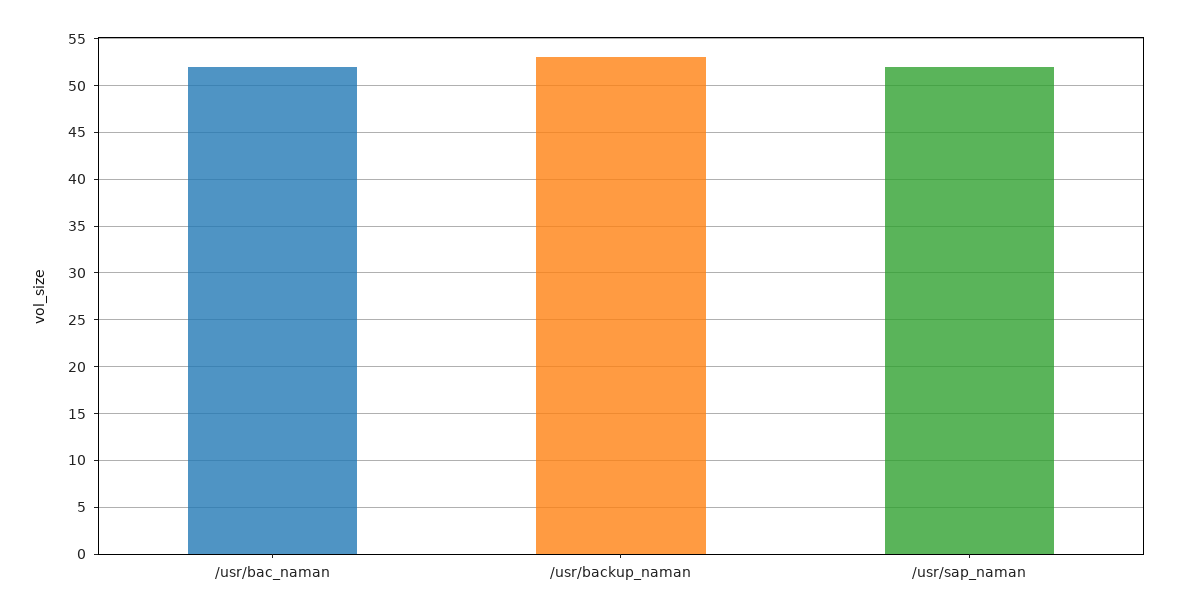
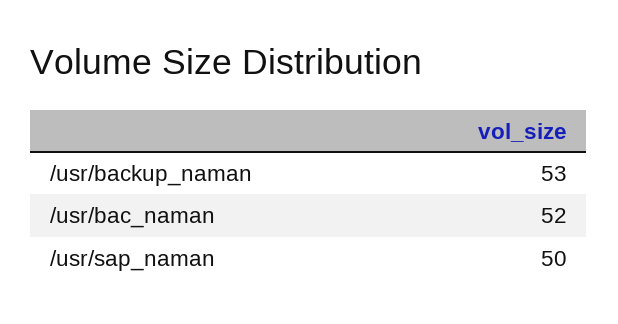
  {
    "/usr/bac_naman": 52,
    "/usr/backup_naman": 53,
-   "/usr/sap_naman": 52
+   "/usr/sap_naman": 50
  }

